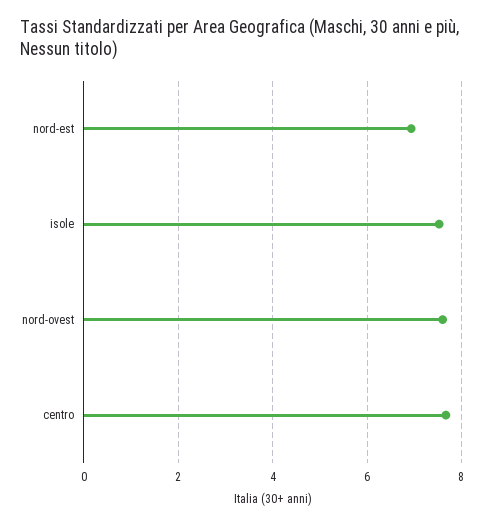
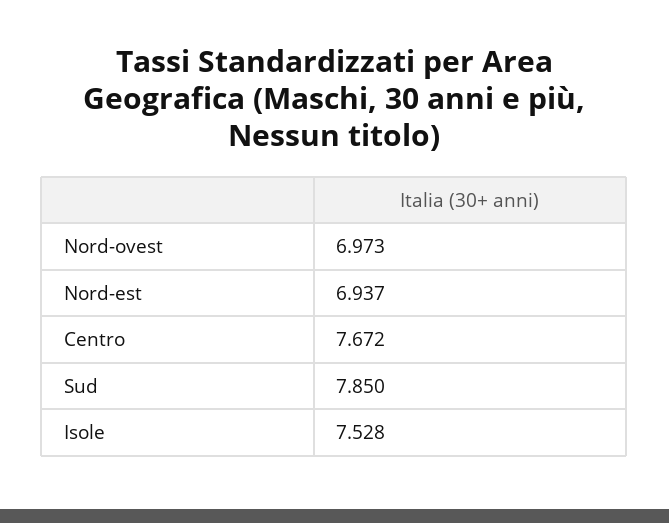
  {
    "nord-est": 6.937,
    "isole": 7.528,
-   "nord-ovest": 7.6,
+   "nord-ovest": 6.973,
-   "centro": 7.672
+   "centro": 7.672,
+   "Sud": 7.85
  }

